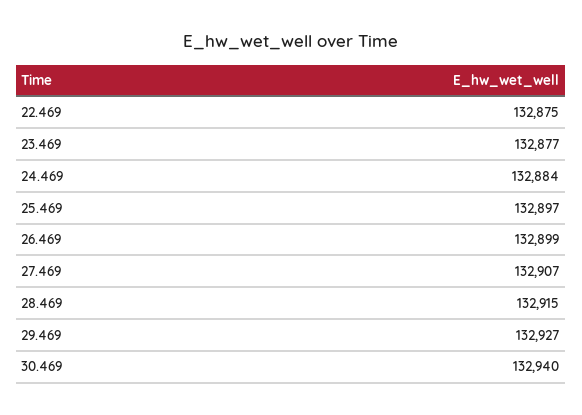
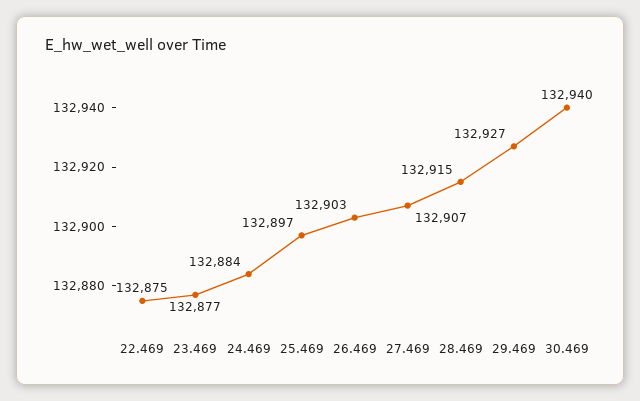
  {
    "22.469": 132875,
    "23.469": 132877,
    "24.469": 132884,
    "25.469": 132897,
-   "26.469": 132899,
+   "26.469": 132903,
    "27.469": 132907,
    "28.469": 132915,
    "29.469": 132927,
    "30.469": 132940
  }

